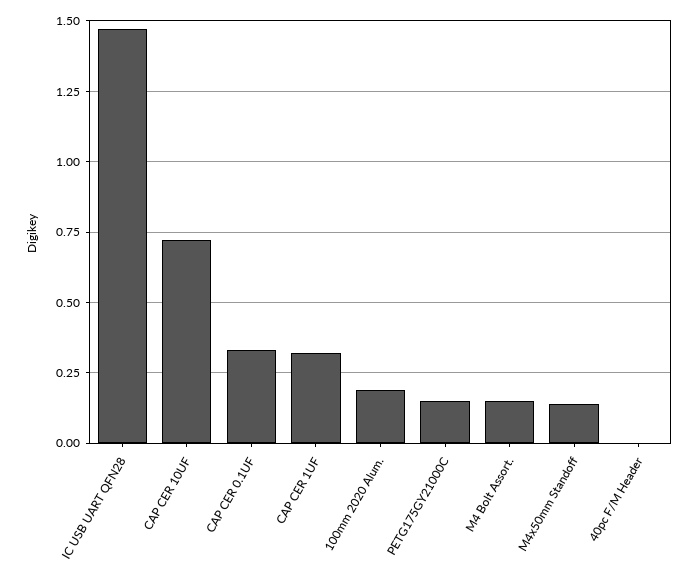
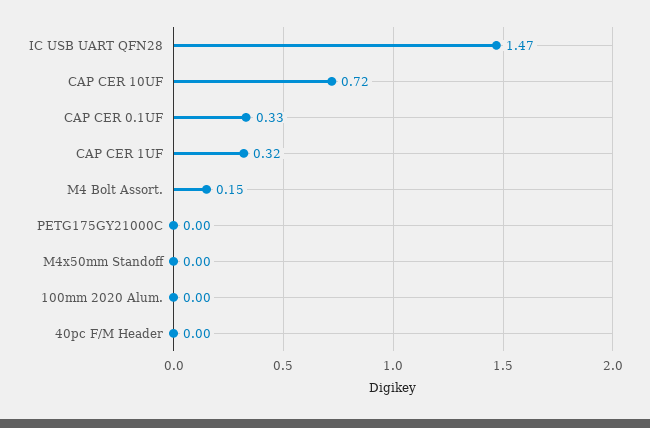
  {
    "IC USB UART QFN28": 1.47,
    "CAP CER 10UF": 0.72,
    "CAP CER 0.1UF": 0.33,
    "CAP CER 1UF": 0.32,
-   "100mm 2020 Alum.": 0.2,
+   "100mm 2020 Alum.": 0,
-   "PETG175GY21000C": 0.15,
+   "PETG175GY21000C": 0,
    "M4 Bolt Assort.": 0.15,
-   "M4x50mm Standoff": 0.15,
+   "M4x50mm Standoff": 0,
    "40pc F/M Header": 0
  }

